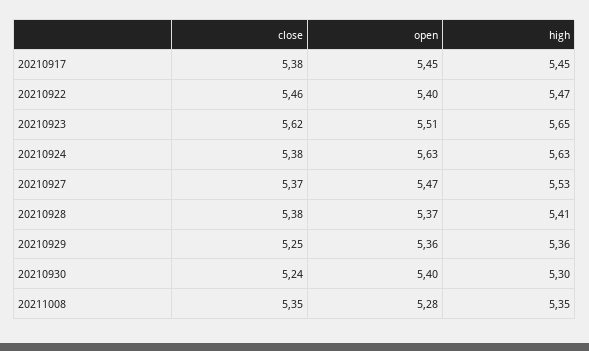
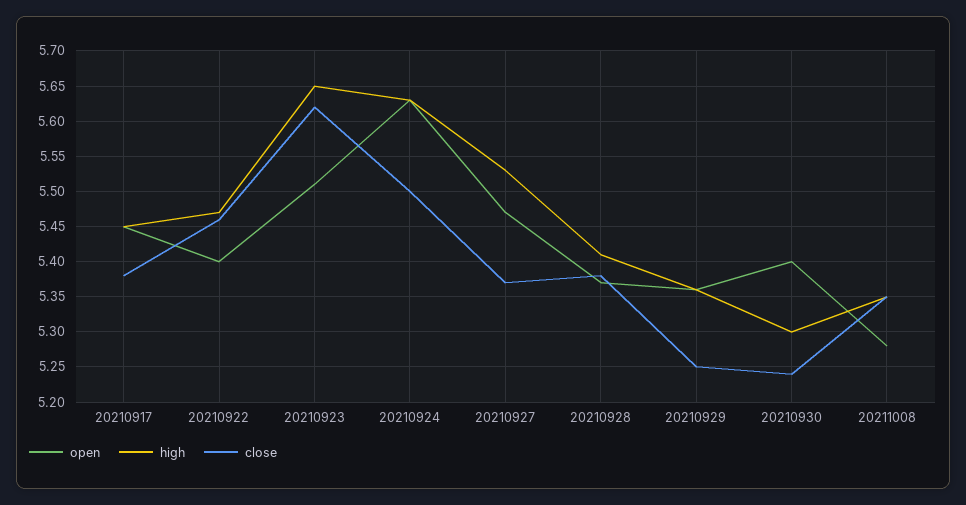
  {
    "close": {
      "20210917": 5.38,
      "20210922": 5.46,
      "20210923": 5.62,
-     "20210924": 5.38,
+     "20210924": 5.5,
      "20210927": 5.37,
      "20210928": 5.38,
      "20210929": 5.25,
      "20210930": 5.24,
      "20211008": 5.35
    },
    "open": {
      "20210917": 5.45,
      "20210922": 5.4,
      "20210923": 5.51,
      "20210924": 5.63,
      "20210927": 5.47,
      "20210928": 5.37,
      "20210929": 5.36,
      "20210930": 5.4,
      "20211008": 5.28
    },
    "high": {
      "20210917": 5.45,
      "20210922": 5.47,
      "20210923": 5.65,
      "20210924": 5.63,
      "20210927": 5.53,
      "20210928": 5.41,
      "20210929": 5.36,
      "20210930": 5.3,
      "20211008": 5.35
    }
  }

